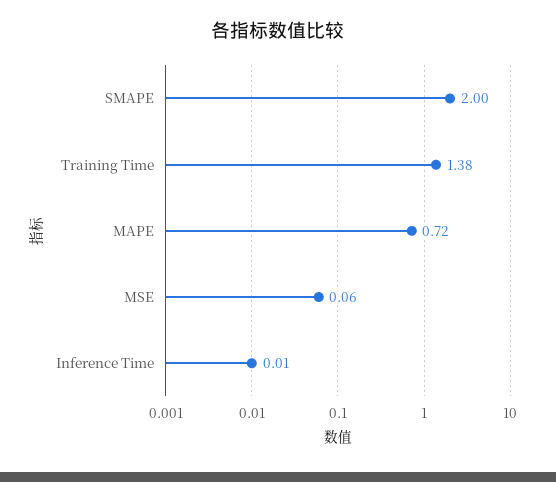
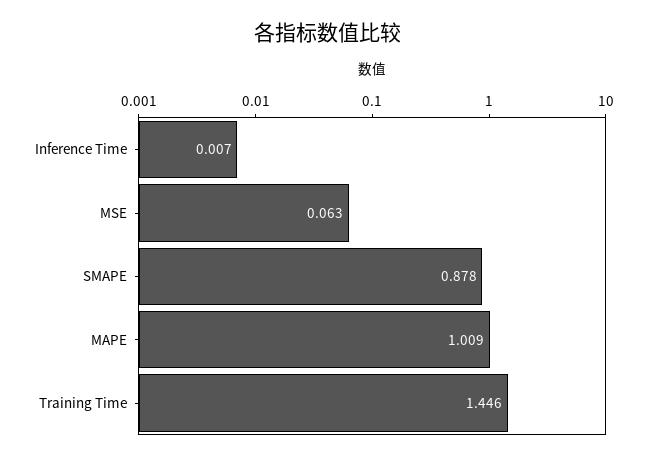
  {
-   "SMAPE": 2,
+   "SMAPE": 0.878,
-   "Training Time": 1.38,
+   "Training Time": 1.446,
-   "MAPE": 0.72,
+   "MAPE": 1.009,
    "MSE": 0.063,
    "Inference Time": 0.007
  }

